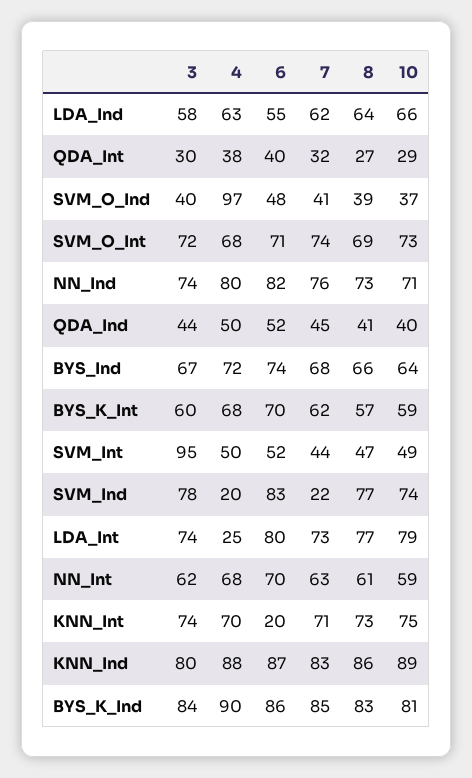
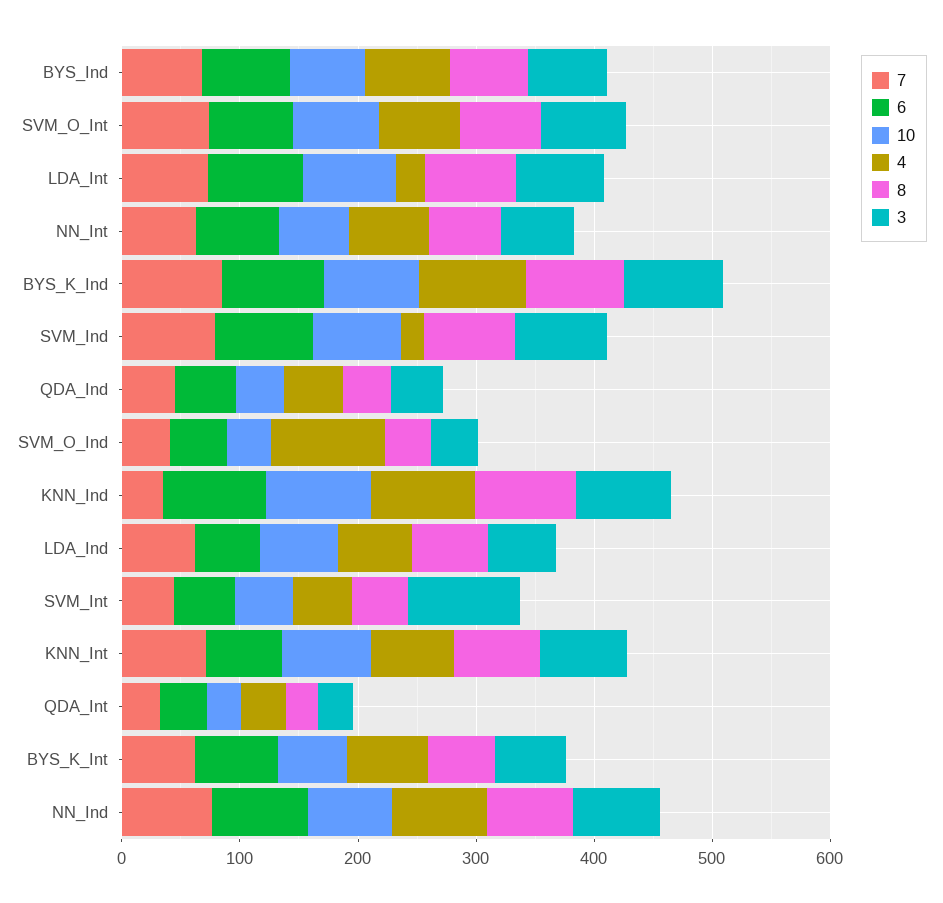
  {
    "3": {
      "LDA_Ind": 58,
      "QDA_Int": 30,
      "SVM_O_Ind": 40,
      "SVM_O_Int": 72,
      "NN_Ind": 74,
      "QDA_Ind": 44,
      "BYS_Ind": 67,
      "BYS_K_Int": 60,
      "SVM_Int": 95,
      "SVM_Ind": 78,
      "LDA_Int": 74,
      "NN_Int": 62,
      "KNN_Int": 74,
      "KNN_Ind": 80,
      "BYS_K_Ind": 84
    },
    "4": {
      "LDA_Ind": 63,
      "QDA_Int": 38,
      "SVM_O_Ind": 97,
      "SVM_O_Int": 68,
      "NN_Ind": 80,
      "QDA_Ind": 50,
      "BYS_Ind": 72,
      "BYS_K_Int": 68,
      "SVM_Int": 50,
      "SVM_Ind": 20,
      "LDA_Int": 25,
      "NN_Int": 68,
      "KNN_Int": 70,
      "KNN_Ind": 88,
      "BYS_K_Ind": 90
    },
    "6": {
      "LDA_Ind": 55,
      "QDA_Int": 40,
      "SVM_O_Ind": 48,
      "SVM_O_Int": 71,
      "NN_Ind": 82,
      "QDA_Ind": 52,
      "BYS_Ind": 74,
      "BYS_K_Int": 70,
      "SVM_Int": 52,
      "SVM_Ind": 83,
      "LDA_Int": 80,
      "NN_Int": 70,
-     "KNN_Int": 20,
+     "KNN_Int": 60,
      "KNN_Ind": 87,
      "BYS_K_Ind": 86
    },
    "7": {
      "LDA_Ind": 62,
      "QDA_Int": 32,
      "SVM_O_Ind": 41,
      "SVM_O_Int": 74,
      "NN_Ind": 76,
      "QDA_Ind": 45,
      "BYS_Ind": 68,
      "BYS_K_Int": 62,
      "SVM_Int": 44,
-     "SVM_Ind": 22,
+     "SVM_Ind": 80,
      "LDA_Int": 73,
      "NN_Int": 63,
      "KNN_Int": 71,
-     "KNN_Ind": 83,
+     "KNN_Ind": 40,
      "BYS_K_Ind": 85
    },
    "8": {
      "LDA_Ind": 64,
      "QDA_Int": 27,
      "SVM_O_Ind": 39,
      "SVM_O_Int": 69,
      "NN_Ind": 73,
      "QDA_Ind": 41,
      "BYS_Ind": 66,
      "BYS_K_Int": 57,
      "SVM_Int": 47,
      "SVM_Ind": 77,
      "LDA_Int": 77,
      "NN_Int": 61,
      "KNN_Int": 73,
      "KNN_Ind": 86,
      "BYS_K_Ind": 83
    },
    "10": {
      "LDA_Ind": 66,
      "QDA_Int": 29,
      "SVM_O_Ind": 37,
      "SVM_O_Int": 73,
      "NN_Ind": 71,
      "QDA_Ind": 40,
      "BYS_Ind": 64,
      "BYS_K_Int": 59,
      "SVM_Int": 49,
      "SVM_Ind": 74,
      "LDA_Int": 79,
      "NN_Int": 59,
      "KNN_Int": 75,
      "KNN_Ind": 89,
      "BYS_K_Ind": 81
    }
  }

